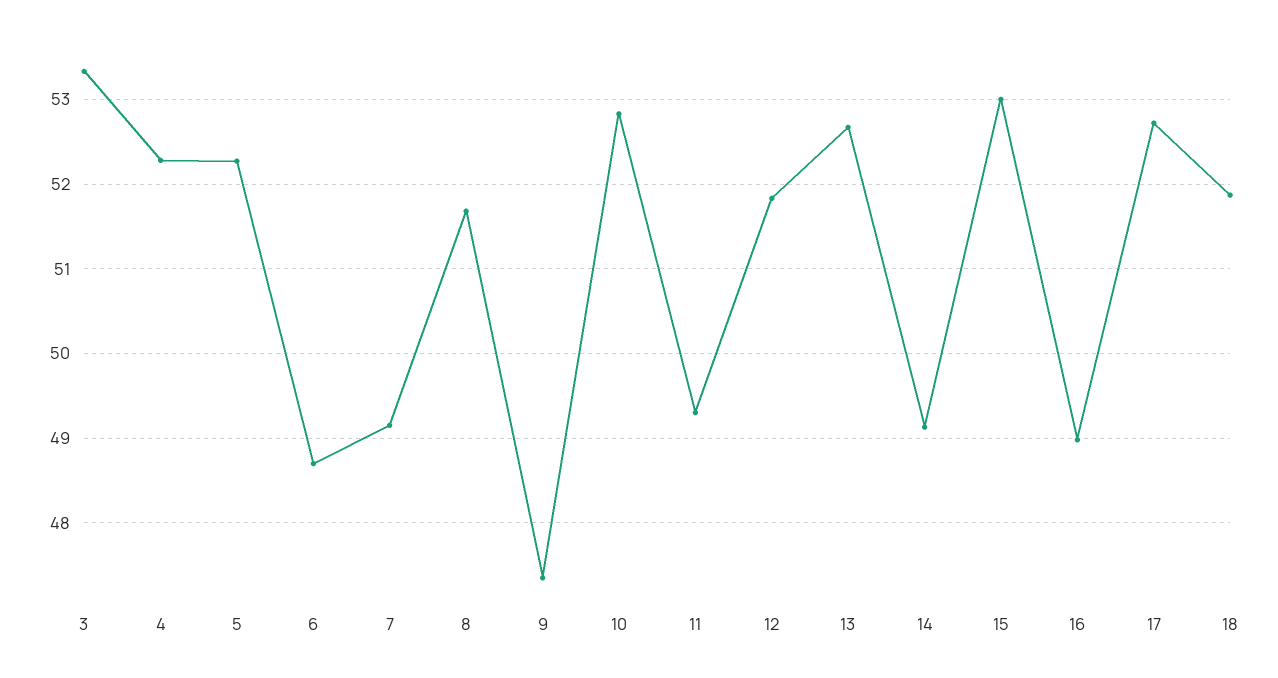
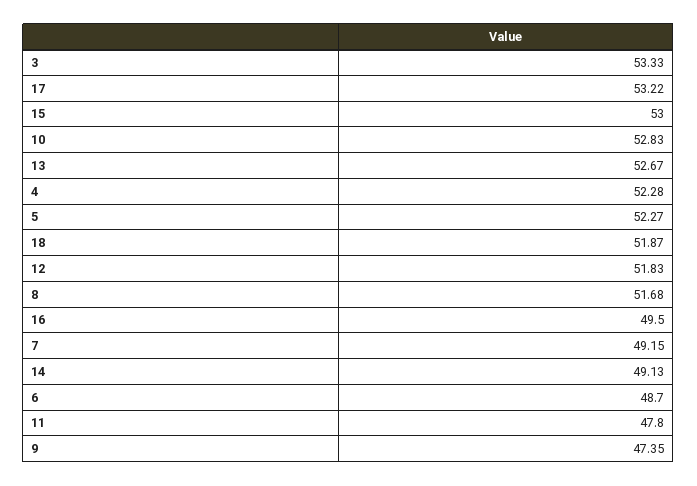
  {
    "3": 53.33,
    "4": 52.28,
    "5": 52.27,
    "6": 48.7,
    "7": 49.15,
    "8": 51.68,
    "9": 47.35,
    "10": 52.83,
-   "11": 49.3,
+   "11": 47.8,
    "12": 51.83,
    "13": 52.67,
    "14": 49.13,
    "15": 53,
-   "16": 49,
+   "16": 49.5,
-   "17": 52.7,
+   "17": 53.22,
    "18": 51.87
  }

